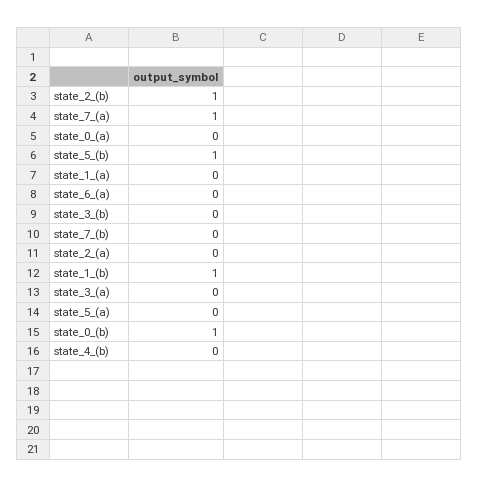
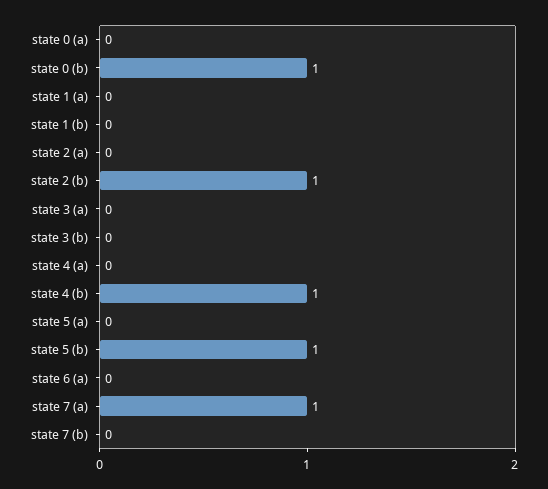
  {
    "state_2_(b)": 1,
    "state_7_(a)": 1,
    "state_0_(a)": 0,
    "state_5_(b)": 1,
    "state_1_(a)": 0,
    "state_6_(a)": 0,
    "state_3_(b)": 0,
    "state_7_(b)": 0,
    "state_2_(a)": 0,
-   "state_1_(b)": 1,
+   "state_1_(b)": 0,
    "state_3_(a)": 0,
    "state_5_(a)": 0,
    "state_0_(b)": 1,
-   "state_4_(b)": 0
+   "state_4_(b)": 1,
+   "state 4 (a)": 0
  }

